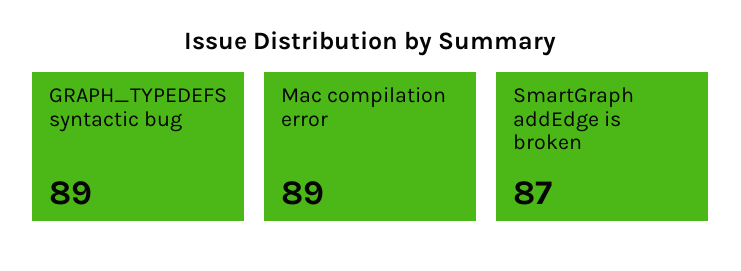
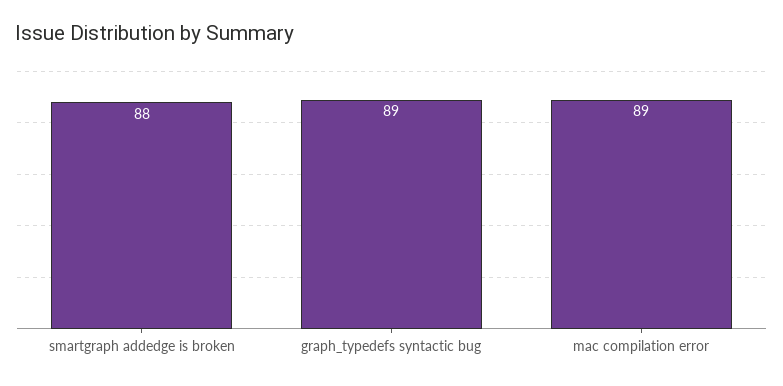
  {
    "GRAPH_TYPEDEFS syntactic bug": 89,
    "Mac compilation error": 89,
-   "SmartGraph addEdge is broken": 87
+   "SmartGraph addEdge is broken": 88
  }

